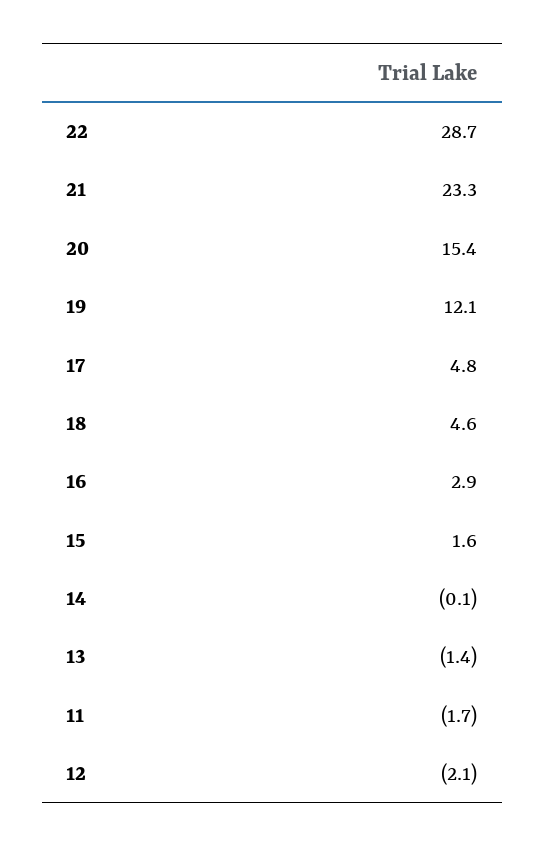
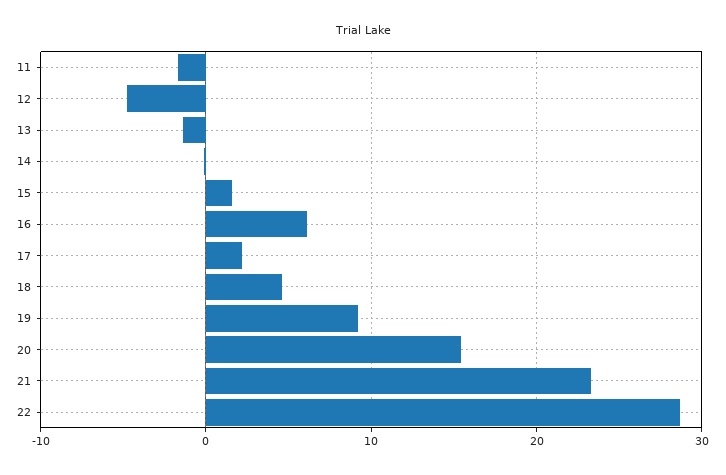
  {
    "22": 28.7,
    "21": 23.3,
    "20": 15.4,
-   "19": 12.1,
+   "19": 9,
-   "17": 4.8,
+   "17": 2,
    "18": 4.6,
-   "16": 2.9,
+   "16": 6,
    "15": 1.6,
    "14": -0.1,
    "13": -1.4,
    "11": -1.7,
-   "12": -2.1
+   "12": -5
  }

